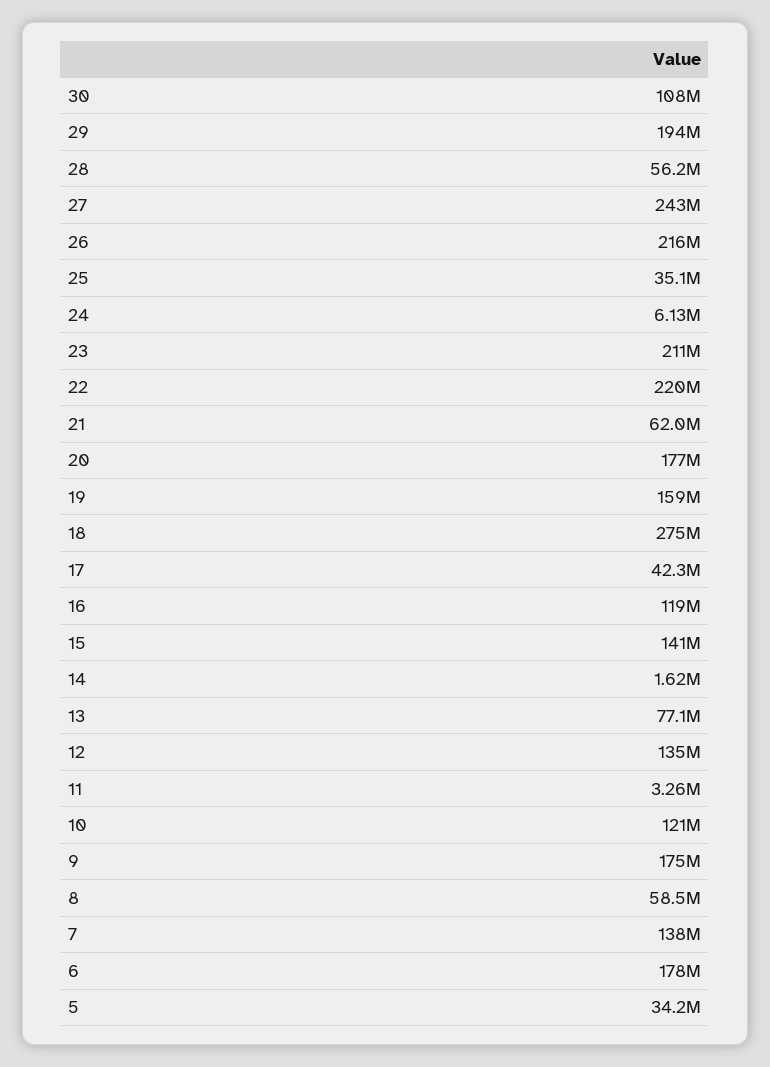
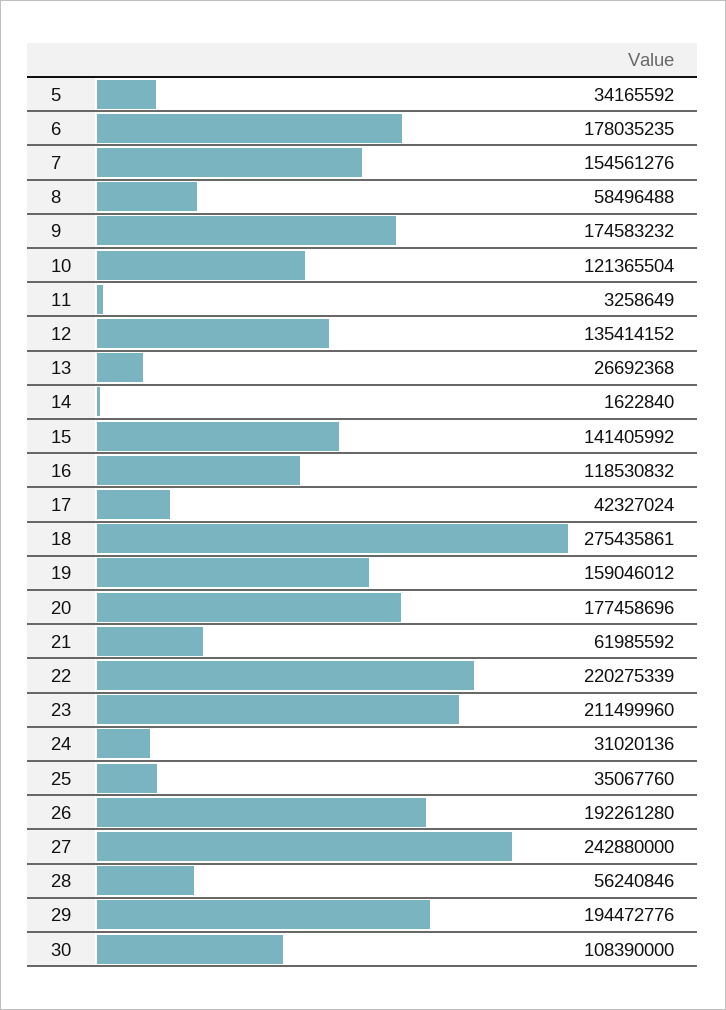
  {
    "30": 108390000,
    "29": 194472776,
    "28": 56240846,
    "27": 242880000,
-   "26": 216000000,
+   "26": 192261280,
    "25": 35067760,
-   "24": 6130000,
+   "24": 31020136,
    "23": 211499960,
    "22": 220275339,
    "21": 61985592,
    "20": 177458696,
    "19": 159046012,
    "18": 275435861,
    "17": 42327024,
    "16": 118530832,
    "15": 141405992,
    "14": 1622840,
-   "13": 77100000,
+   "13": 26692368,
    "12": 135414152,
    "11": 3258649,
    "10": 121365504,
    "9": 174583232,
    "8": 58496488,
-   "7": 138000000,
+   "7": 154561276,
    "6": 178035235,
    "5": 34165592
  }

